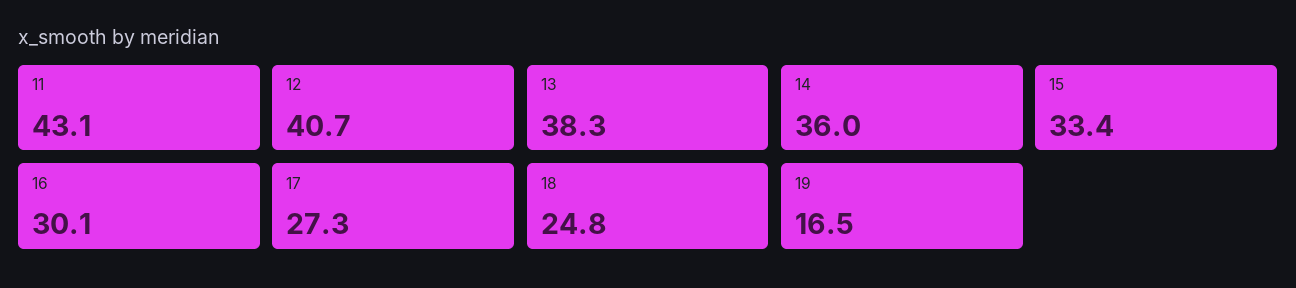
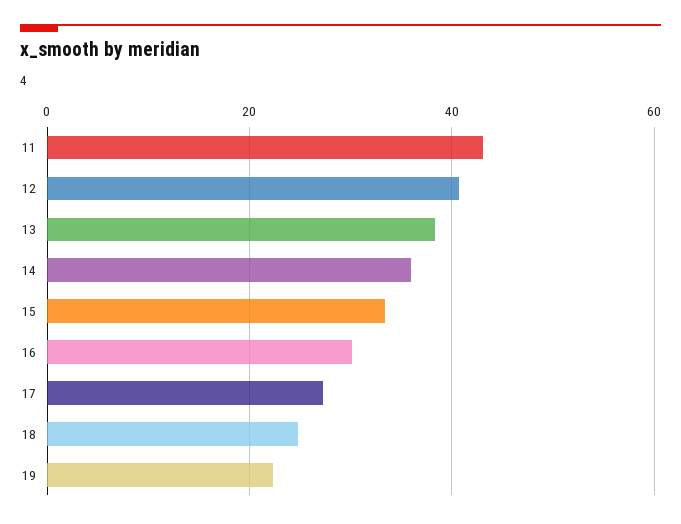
  {
    "11": 43.1,
    "12": 40.7,
    "13": 38.3,
    "14": 36,
    "15": 33.4,
    "16": 30.1,
    "17": 27.3,
    "18": 24.8,
-   "19": 16.5
+   "19": 22
  }

